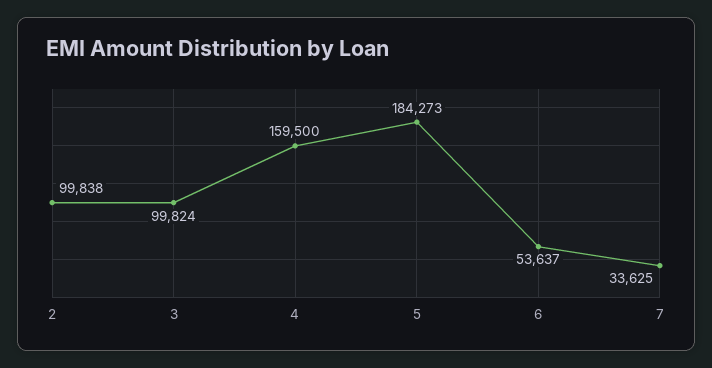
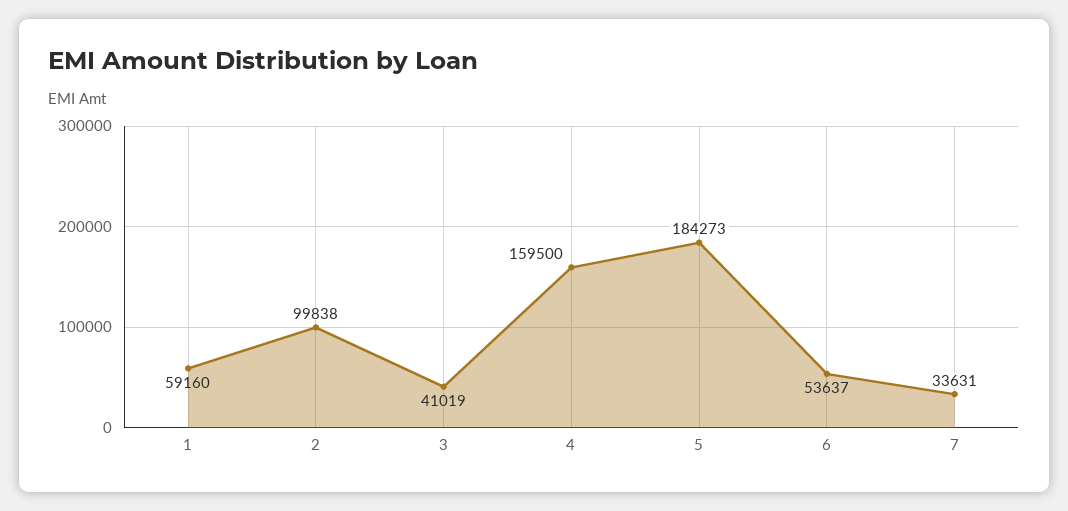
  {
    "2": 99838,
-   "3": 99824,
+   "3": 41019,
    "4": 159500,
    "5": 184273,
    "6": 53637,
-   "7": 33625
+   "7": 33631,
+   "1": 59160
  }

